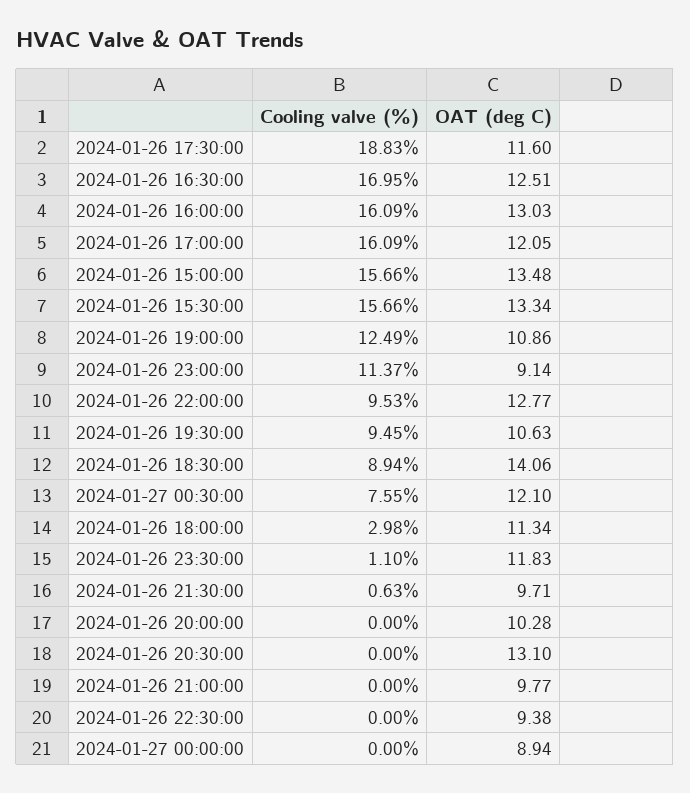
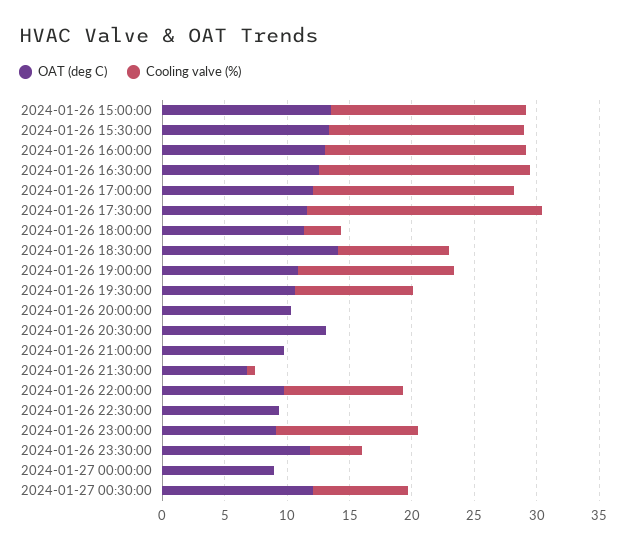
  {
    "Cooling valve (%)": {
      "2024-01-26 17:30:00": 18.83,
      "2024-01-26 16:30:00": 16.95,
      "2024-01-26 16:00:00": 16.09,
      "2024-01-26 17:00:00": 16.09,
      "2024-01-26 15:00:00": 15.66,
      "2024-01-26 15:30:00": 15.66,
      "2024-01-26 19:00:00": 12.49,
      "2024-01-26 23:00:00": 11.37,
      "2024-01-26 22:00:00": 9.53,
      "2024-01-26 19:30:00": 9.45,
      "2024-01-26 18:30:00": 8.94,
      "2024-01-27 00:30:00": 7.55,
      "2024-01-26 18:00:00": 2.98,
-     "2024-01-26 23:30:00": 1.1,
+     "2024-01-26 23:30:00": 4,
      "2024-01-26 21:30:00": 0.63,
      "2024-01-26 20:00:00": 0,
      "2024-01-26 20:30:00": 0,
      "2024-01-26 21:00:00": 0,
      "2024-01-26 22:30:00": 0,
      "2024-01-27 00:00:00": 0
    },
    "OAT (deg C)": {
      "2024-01-26 17:30:00": 11.6,
      "2024-01-26 16:30:00": 12.51,
      "2024-01-26 16:00:00": 13.03,
      "2024-01-26 17:00:00": 12.05,
      "2024-01-26 15:00:00": 13.48,
      "2024-01-26 15:30:00": 13.34,
      "2024-01-26 19:00:00": 10.86,
      "2024-01-26 23:00:00": 9.14,
-     "2024-01-26 22:00:00": 12.77,
+     "2024-01-26 22:00:00": 10,
      "2024-01-26 19:30:00": 10.63,
      "2024-01-26 18:30:00": 14.06,
      "2024-01-27 00:30:00": 12.1,
      "2024-01-26 18:00:00": 11.34,
      "2024-01-26 23:30:00": 11.83,
-     "2024-01-26 21:30:00": 9.71,
+     "2024-01-26 21:30:00": 7,
      "2024-01-26 20:00:00": 10.28,
      "2024-01-26 20:30:00": 13.1,
      "2024-01-26 21:00:00": 9.77,
      "2024-01-26 22:30:00": 9.38,
      "2024-01-27 00:00:00": 8.94
    }
  }

